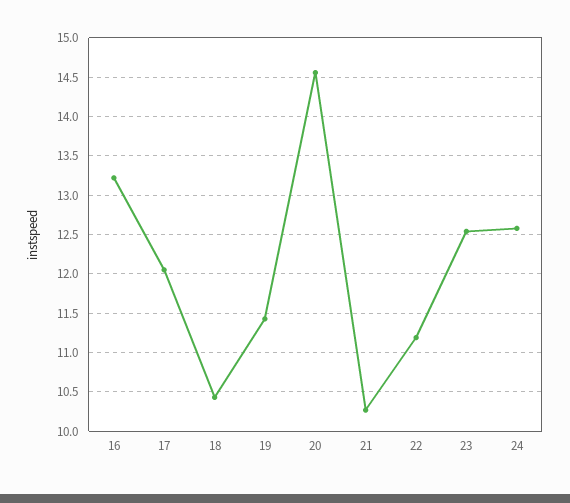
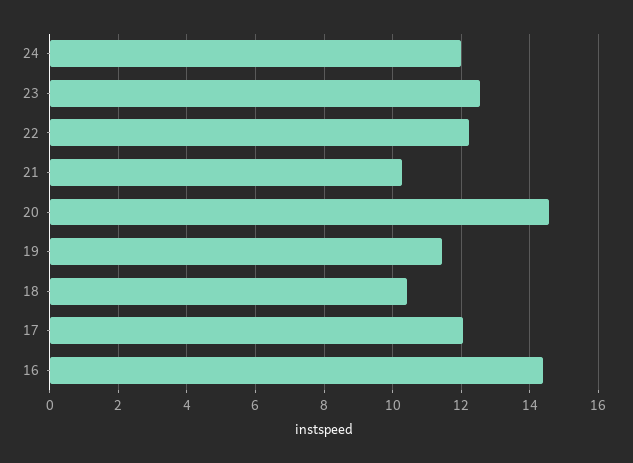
  {
-   "16": 13.2,
+   "16": 14.4,
    "17": 12.1,
    "18": 10.4,
    "19": 11.4,
    "20": 14.6,
    "21": 10.3,
-   "22": 11.2,
+   "22": 12.2,
    "23": 12.5,
-   "24": 12.6
+   "24": 12
  }

